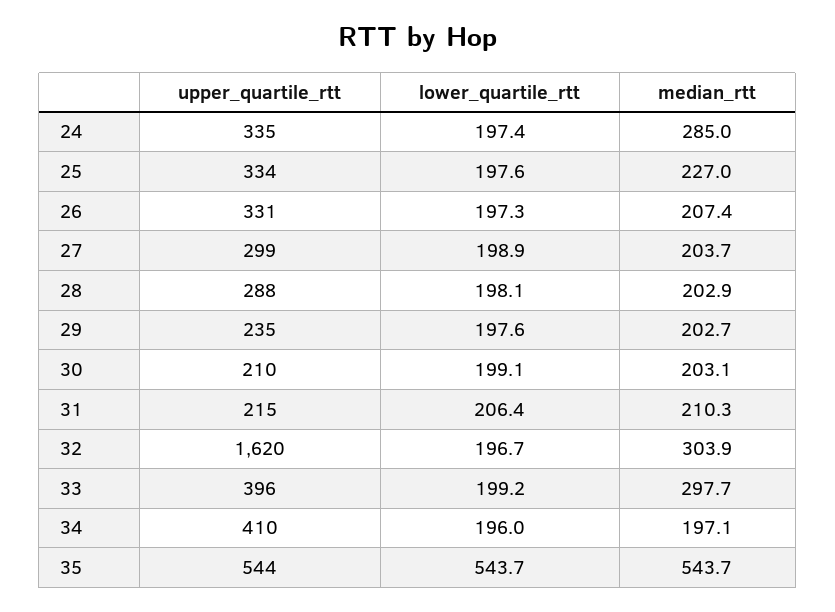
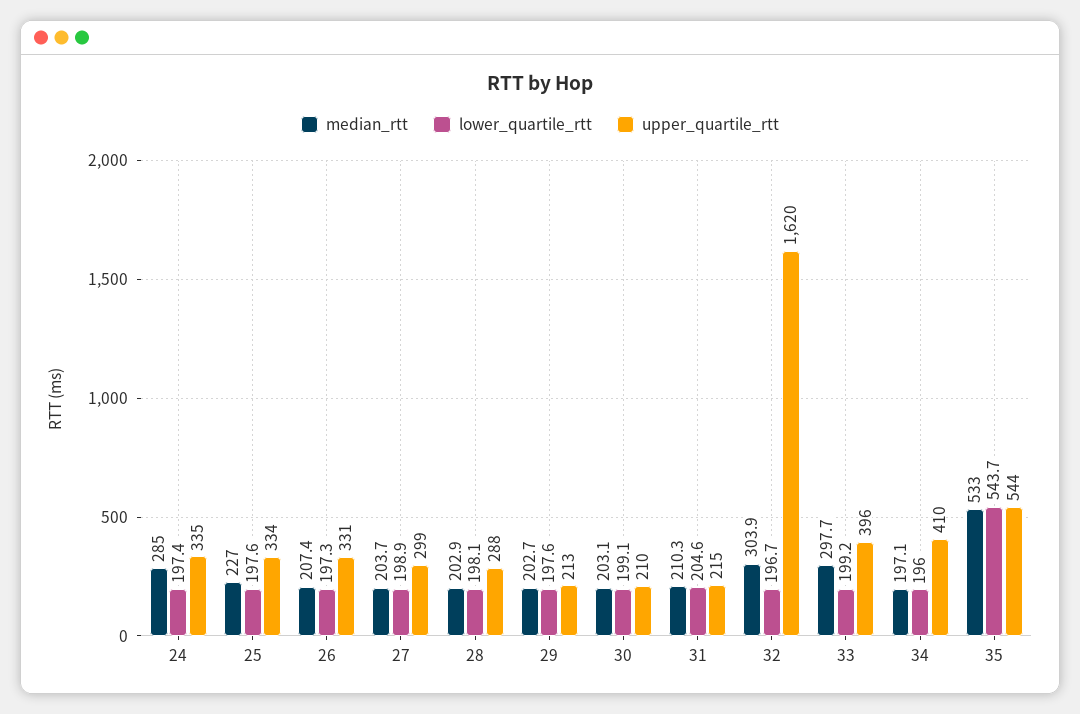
  {
    "upper_quartile_rtt": {
      "24": 335,
      "25": 334,
      "26": 331,
      "27": 299,
      "28": 288,
-     "29": 235,
+     "29": 213,
      "30": 210,
      "31": 215,
      "32": 1620,
      "33": 396,
      "34": 410,
      "35": 544
    },
    "lower_quartile_rtt": {
      "24": 197.4,
      "25": 197.6,
      "26": 197.3,
      "27": 198.9,
      "28": 198.1,
      "29": 197.6,
      "30": 199.1,
-     "31": 206.4,
+     "31": 204.6,
      "32": 196.7,
      "33": 199.2,
      "34": 196,
      "35": 543.7
    },
    "median_rtt": {
      "24": 285,
      "25": 227,
      "26": 207.4,
      "27": 203.7,
      "28": 202.9,
      "29": 202.7,
      "30": 203.1,
      "31": 210.3,
      "32": 303.9,
      "33": 297.7,
      "34": 197.1,
-     "35": 543.7
+     "35": 533
    }
  }

